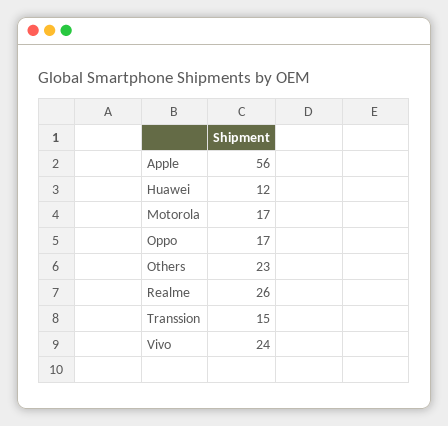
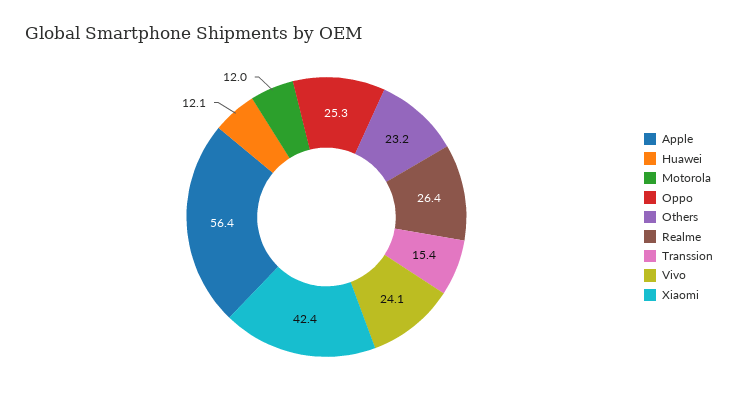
  {
    "Apple": 56.4,
    "Huawei": 12.1,
-   "Motorola": 17,
+   "Motorola": 12,
-   "Oppo": 17,
+   "Oppo": 25.3,
    "Others": 23.2,
    "Realme": 26.4,
    "Transsion": 15.4,
-   "Vivo": 24.1
+   "Vivo": 24.1,
+   "Xiaomi": 42.4
  }

